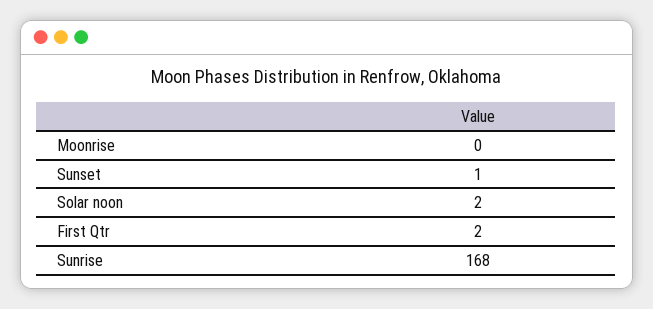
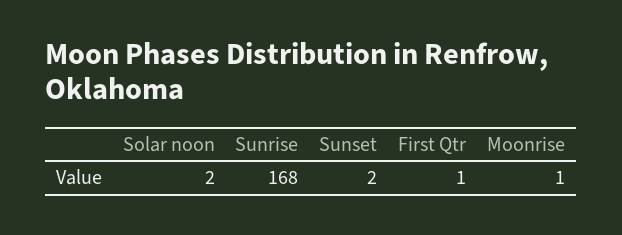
  {
-   "Moonrise": 0,
+   "Moonrise": 1,
-   "Sunset": 1,
+   "Sunset": 2,
    "Solar noon": 2,
-   "First Qtr": 2,
+   "First Qtr": 1,
    "Sunrise": 168
  }

